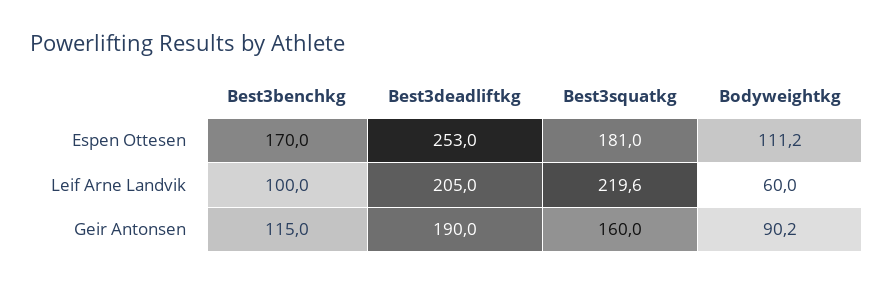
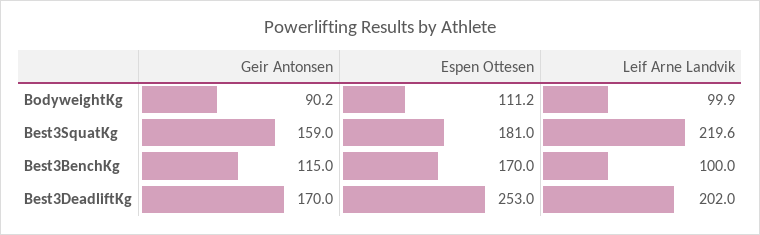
  {
    "Best3benchkg": {
      "Espen Ottesen": 170,
      "Leif Arne Landvik": 100,
      "Geir Antonsen": 115
    },
    "Best3deadliftkg": {
      "Espen Ottesen": 253,
-     "Leif Arne Landvik": 205,
+     "Leif Arne Landvik": 202,
-     "Geir Antonsen": 190
+     "Geir Antonsen": 170
    },
    "Best3squatkg": {
      "Espen Ottesen": 181,
      "Leif Arne Landvik": 219.6,
-     "Geir Antonsen": 160
+     "Geir Antonsen": 159
    },
    "Bodyweightkg": {
      "Espen Ottesen": 111.2,
-     "Leif Arne Landvik": 60,
+     "Leif Arne Landvik": 99.9,
      "Geir Antonsen": 90.2
    }
  }

